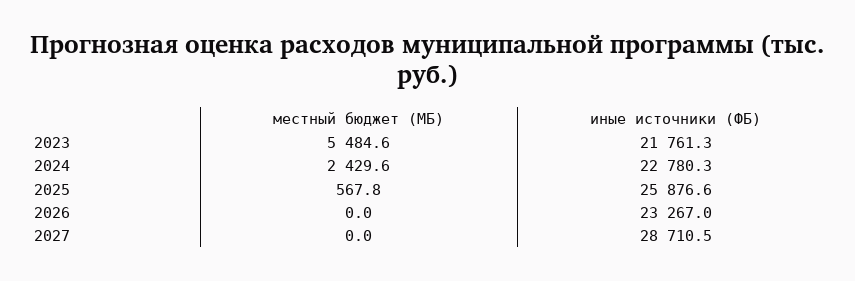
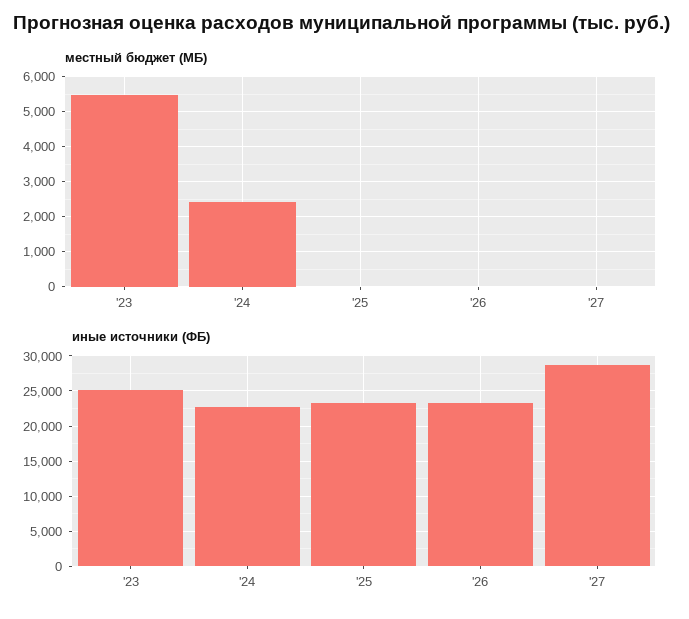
  {
    "местный бюджет (МБ)": {
      "2023": 5484.6,
      "2024": 2429.6,
-     "2025": 567.8,
+     "2025": 0,
      "2026": 0,
      "2027": 0
    },
    "иные источники (ФБ)": {
-     "2023": 21761.3,
+     "2023": 25000,
      "2024": 22780.3,
-     "2025": 25876.6,
+     "2025": 23000,
      "2026": 23267,
      "2027": 28710.5
    }
  }

